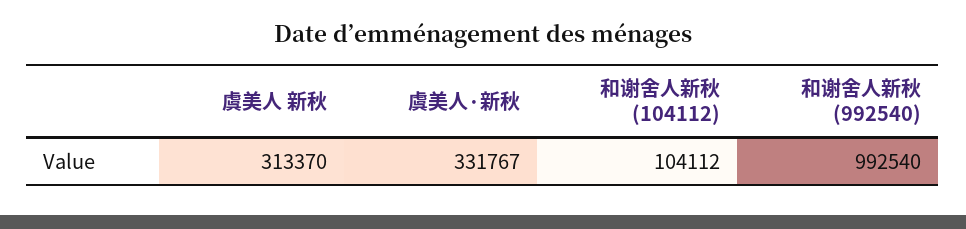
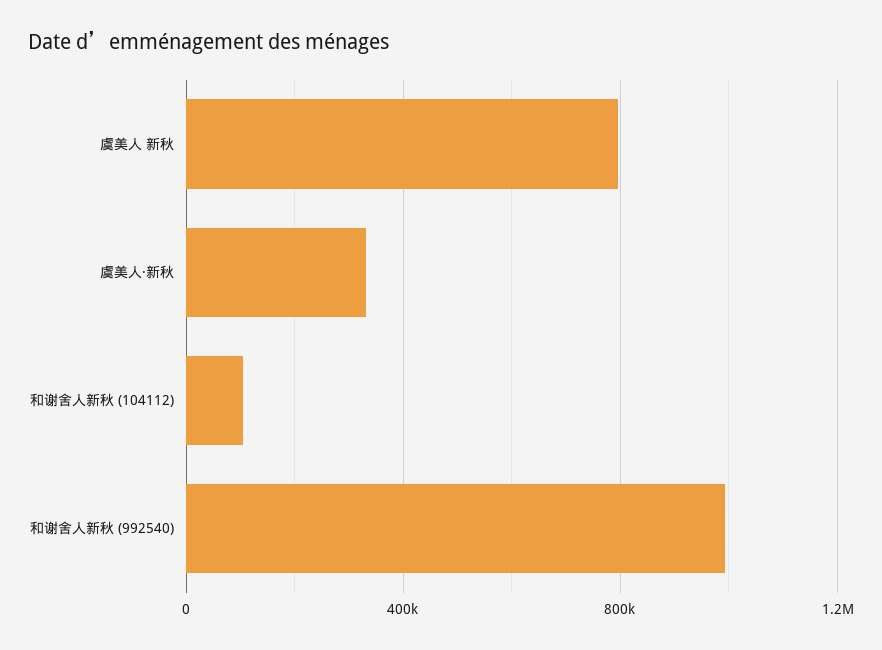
  {
-   "虞美人 新秋": 313370,
+   "虞美人 新秋": 800000,
    "虞美人·新秋": 331767,
    "和谢舍人新秋 (104112)": 104112,
    "和谢舍人新秋 (992540)": 992540
  }

